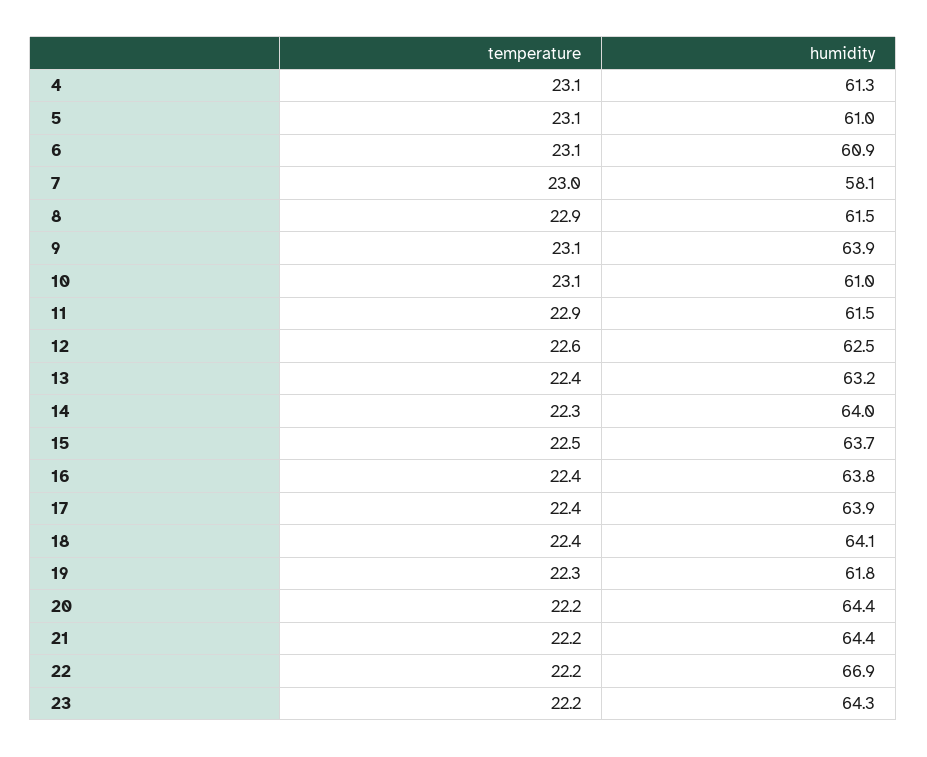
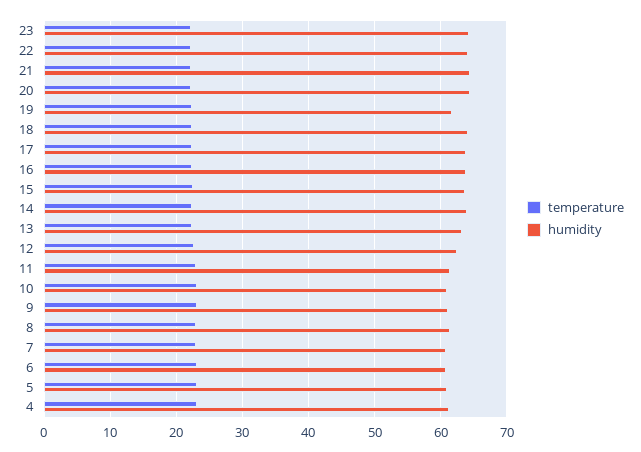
  {
    "temperature": {
      "4": 23.1,
      "5": 23.1,
      "6": 23.1,
      "7": 23,
      "8": 22.9,
      "9": 23.1,
      "10": 23.1,
      "11": 22.9,
      "12": 22.6,
      "13": 22.4,
      "14": 22.3,
      "15": 22.5,
      "16": 22.4,
      "17": 22.4,
      "18": 22.4,
      "19": 22.3,
      "20": 22.2,
      "21": 22.2,
      "22": 22.2,
      "23": 22.2
    },
    "humidity": {
      "4": 61.3,
      "5": 61,
      "6": 60.9,
-     "7": 58.1,
+     "7": 61,
      "8": 61.5,
-     "9": 63.9,
+     "9": 61,
      "10": 61,
      "11": 61.5,
      "12": 62.5,
      "13": 63.2,
      "14": 64,
      "15": 63.7,
      "16": 63.8,
      "17": 63.9,
      "18": 64.1,
      "19": 61.8,
      "20": 64.4,
      "21": 64.4,
-     "22": 66.9,
+     "22": 64,
      "23": 64.3
    }
  }

